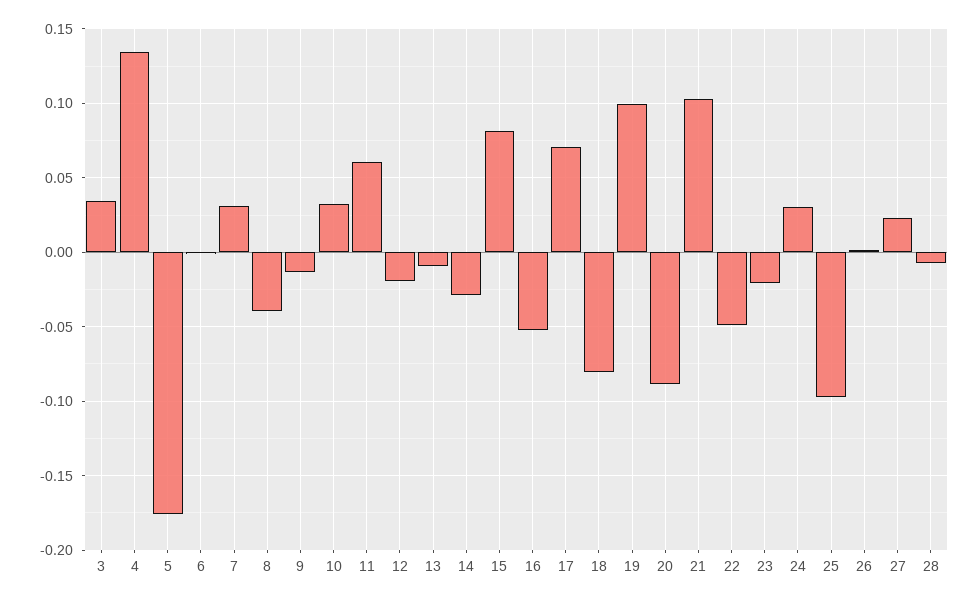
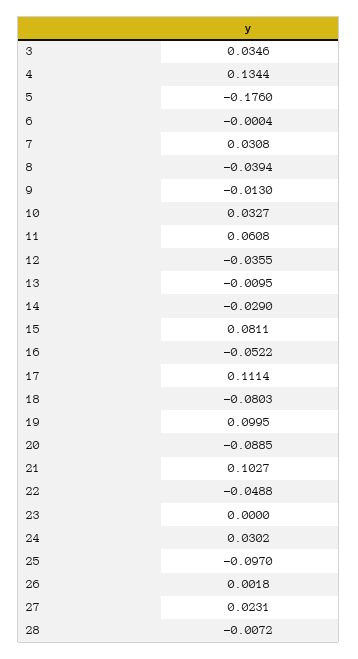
  {
    "3": 0.0346,
    "4": 0.1344,
    "5": -0.176,
    "6": -0.0004,
    "7": 0.0308,
    "8": -0.0394,
    "9": -0.013,
    "10": 0.0327,
    "11": 0.0608,
-   "12": -0.02,
+   "12": -0.0355,
    "13": -0.0095,
    "14": -0.029,
    "15": 0.0811,
    "16": -0.0522,
-   "17": 0.07,
+   "17": 0.1114,
    "18": -0.0803,
    "19": 0.0995,
    "20": -0.0885,
    "21": 0.1027,
    "22": -0.0488,
-   "23": -0.02,
+   "23": 0,
    "24": 0.0302,
    "25": -0.097,
    "26": 0.0018,
    "27": 0.0231,
    "28": -0.0072
  }

